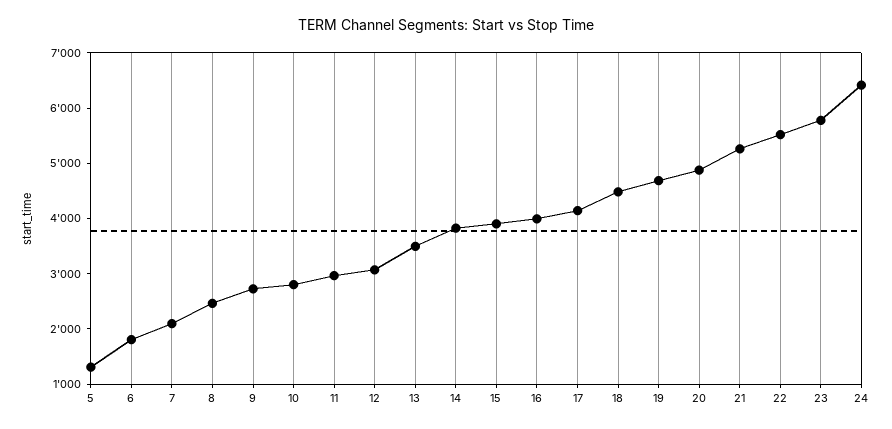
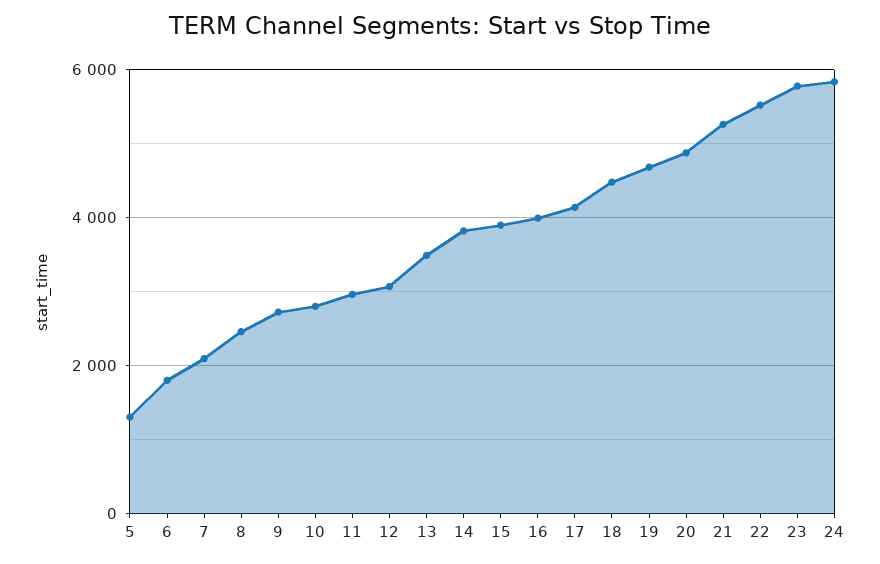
  {
    "5": 1400,
    "6": 1800,
    "7": 2000,
    "8": 2400,
    "9": 2800,
    "10": 2800,
    "11": 3000,
    "12": 3000,
    "13": 3400,
    "14": 3800,
    "15": 4000,
    "16": 4000,
    "17": 4200,
    "18": 4400,
    "19": 4600,
    "20": 4800,
    "21": 5200,
    "22": 5600,
    "23": 5800,
-   "24": 6400
+   "24": 5800
  }

